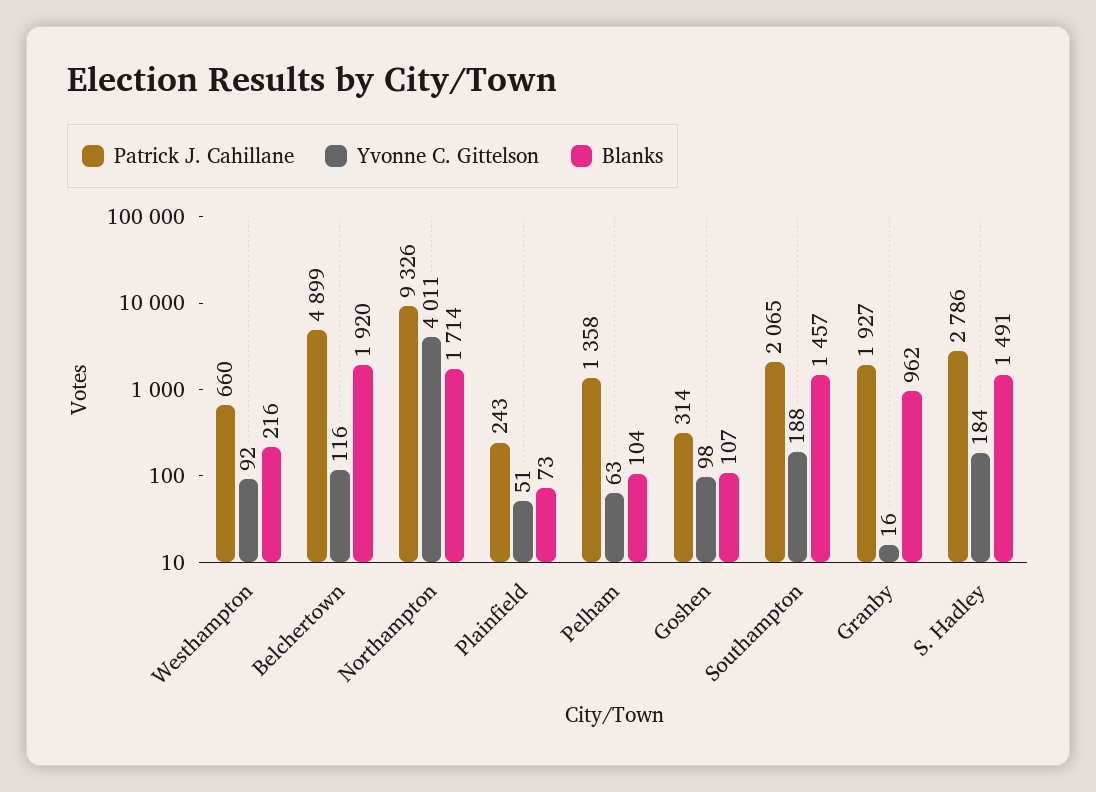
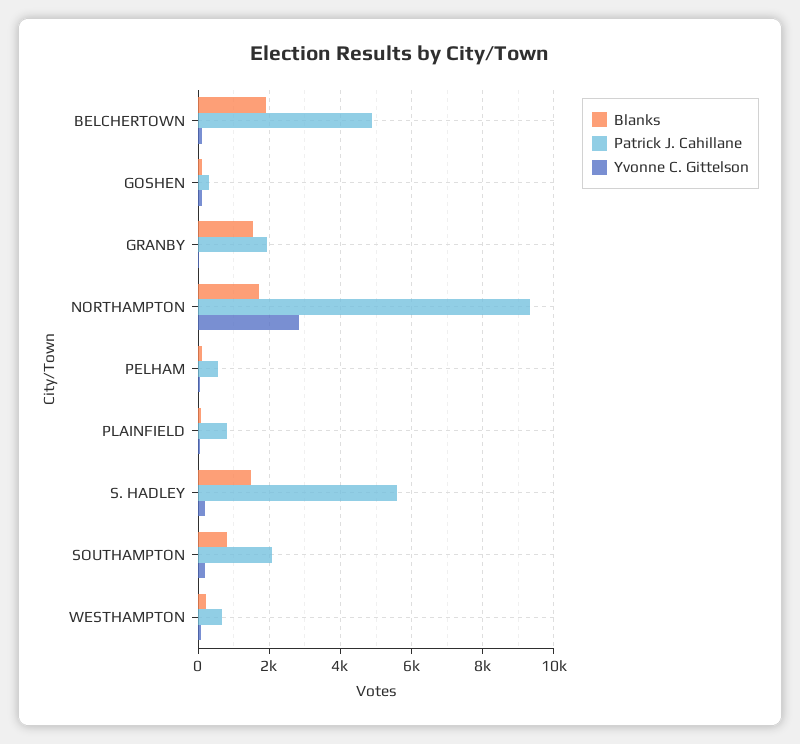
  {
    "Patrick J. Cahillane": {
      "Westhampton": 660,
      "Belchertown": 4899,
      "Northampton": 9326,
-     "Plainfield": 243,
+     "Plainfield": 800,
-     "Pelham": 1358,
+     "Pelham": 600,
      "Goshen": 314,
      "Southampton": 2065,
      "Granby": 1927,
-     "S. Hadley": 2786
+     "S. Hadley": 5600
    },
    "Yvonne C. Gittelson": {
      "Westhampton": 92,
      "Belchertown": 116,
-     "Northampton": 4011,
+     "Northampton": 2800,
      "Plainfield": 51,
      "Pelham": 63,
      "Goshen": 98,
      "Southampton": 188,
      "Granby": 16,
      "S. Hadley": 184
    },
    "Blanks": {
      "Westhampton": 216,
      "Belchertown": 1920,
      "Northampton": 1714,
      "Plainfield": 73,
      "Pelham": 104,
      "Goshen": 107,
-     "Southampton": 1457,
+     "Southampton": 800,
-     "Granby": 962,
+     "Granby": 1600,
      "S. Hadley": 1491
    }
  }

